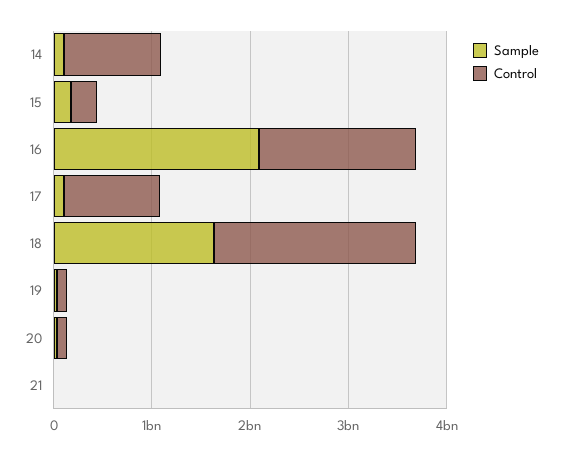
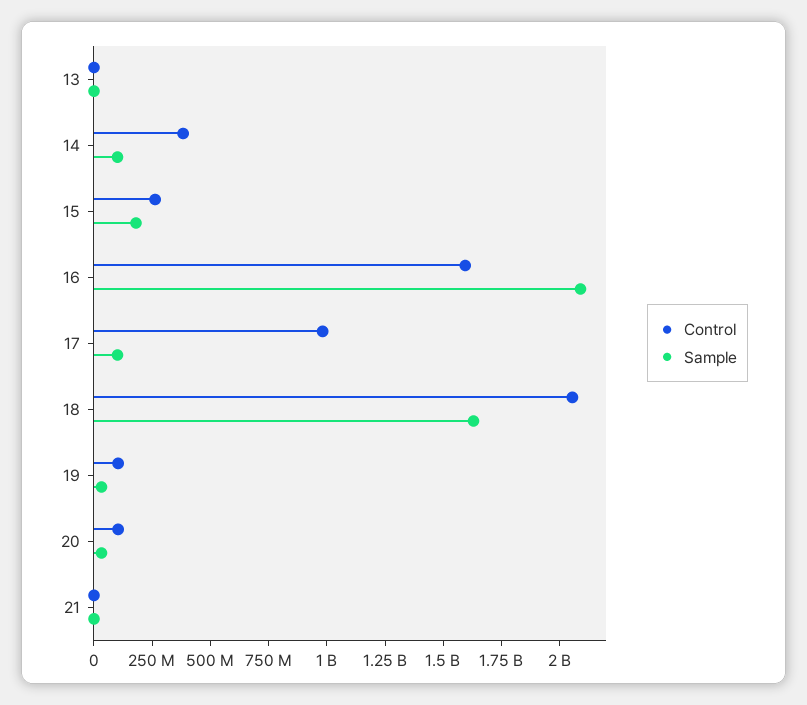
  {
    "Sample": {
      "14": 100000000,
      "15": 200000000,
      "16": 2100000000,
      "17": 100000000,
      "18": 1650000000,
      "19": 50000000,
      "20": 50000000,
-     "21": 0
+     "21": 0,
+     "13": 0
    },
    "Control": {
-     "14": 1000000000,
+     "14": 400000000,
      "15": 250000000,
      "16": 1600000000,
      "17": 1000000000,
      "18": 2050000000,
      "19": 100000000,
      "20": 100000000,
-     "21": 0
+     "21": 0,
+     "13": 0
    }
  }

